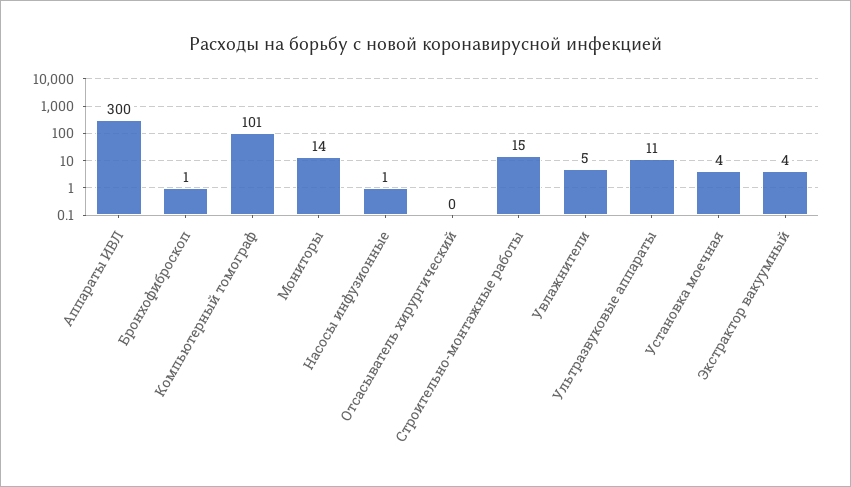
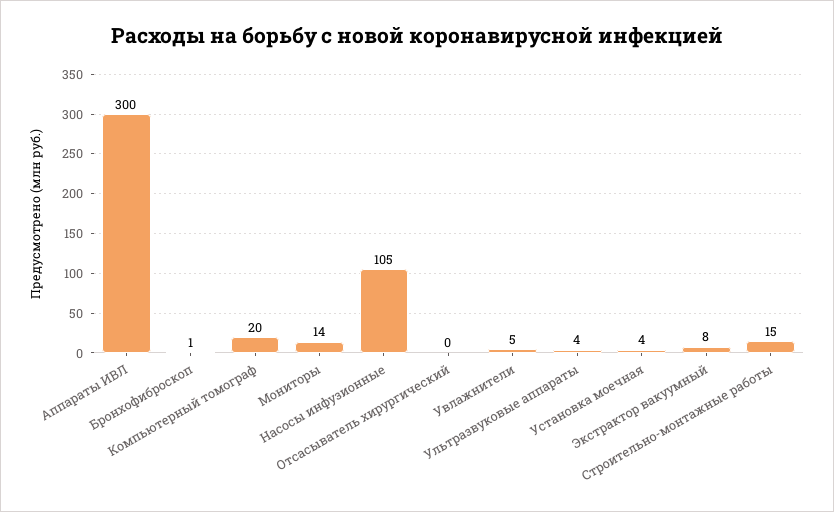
  {
    "Аппараты ИВЛ": 300,
    "Бронхофиброскоп": 1,
-   "Компьютерный томограф": 101,
+   "Компьютерный томограф": 20,
    "Мониторы": 14,
-   "Насосы инфузионные": 1,
+   "Насосы инфузионные": 105,
    "Отсасыватель хирургический": 0,
    "Строительно-монтажные работы": 15,
    "Увлажнители": 5,
-   "Ультразвуковые аппараты": 11,
+   "Ультразвуковые аппараты": 4,
    "Установка моечная": 4,
-   "Экстрактор вакуумный": 4
+   "Экстрактор вакуумный": 8
  }

